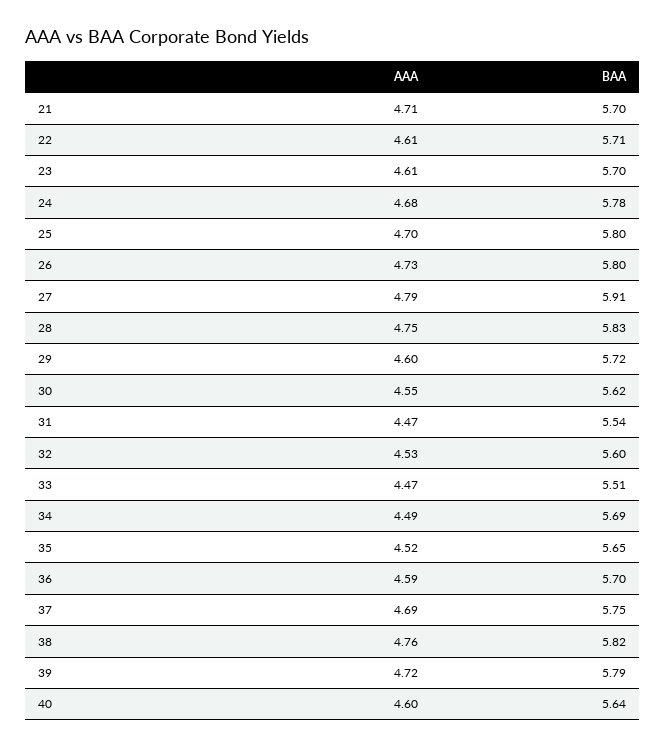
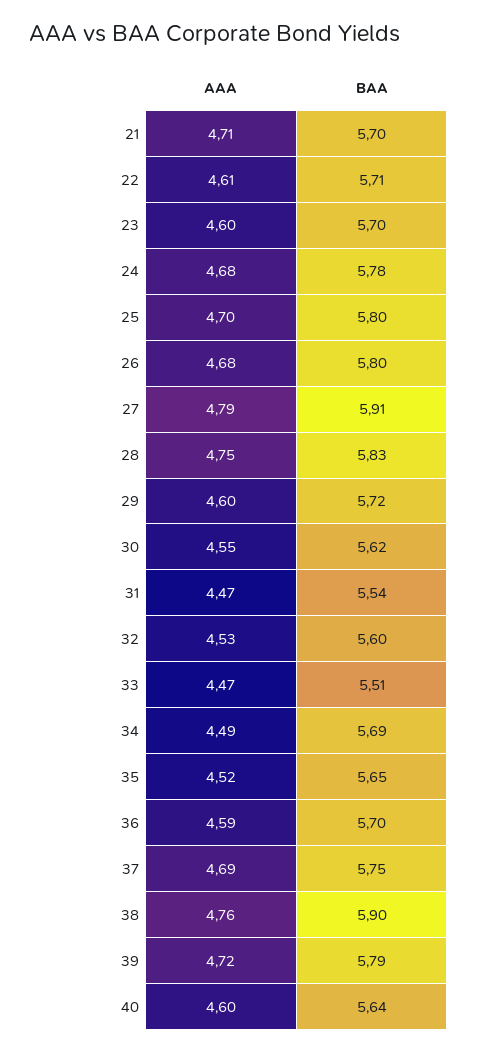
  {
    "AAA": {
      "21": 4.71,
      "22": 4.61,
-     "23": 4.61,
+     "23": 4.6,
      "24": 4.68,
      "25": 4.7,
-     "26": 4.73,
+     "26": 4.68,
      "27": 4.79,
      "28": 4.75,
      "29": 4.6,
      "30": 4.55,
      "31": 4.47,
      "32": 4.53,
      "33": 4.47,
      "34": 4.49,
      "35": 4.52,
      "36": 4.59,
      "37": 4.69,
      "38": 4.76,
      "39": 4.72,
      "40": 4.6
    },
    "BAA": {
      "21": 5.7,
      "22": 5.71,
      "23": 5.7,
      "24": 5.78,
      "25": 5.8,
      "26": 5.8,
      "27": 5.91,
      "28": 5.83,
      "29": 5.72,
      "30": 5.62,
      "31": 5.54,
      "32": 5.6,
      "33": 5.51,
      "34": 5.69,
      "35": 5.65,
      "36": 5.7,
      "37": 5.75,
-     "38": 5.82,
+     "38": 5.9,
      "39": 5.79,
      "40": 5.64
    }
  }

